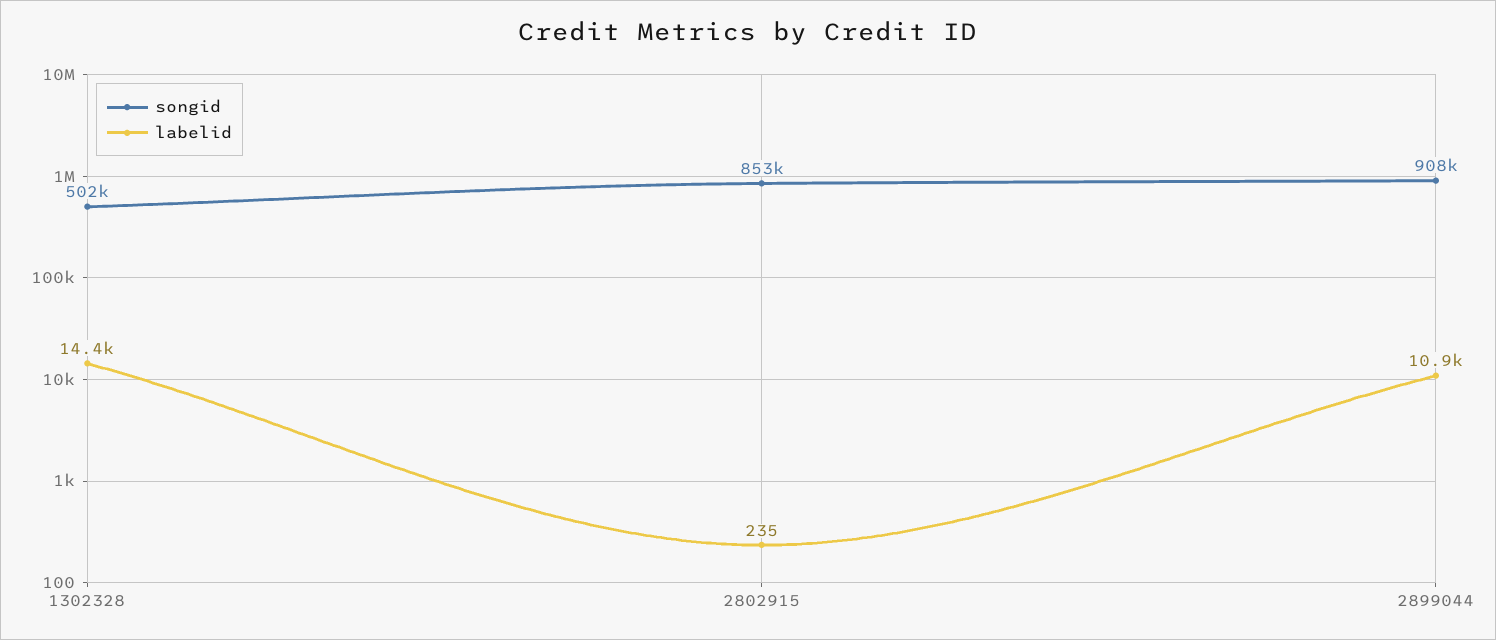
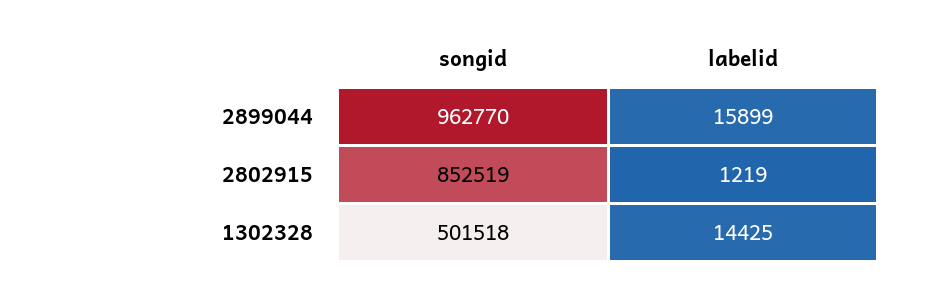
  {
    "songid": {
      "1302328": 501518,
      "2802915": 852519,
-     "2899044": 908000
+     "2899044": 962770
    },
    "labelid": {
      "1302328": 14425,
-     "2802915": 235,
+     "2802915": 1219,
-     "2899044": 10900
+     "2899044": 15899
    }
  }

